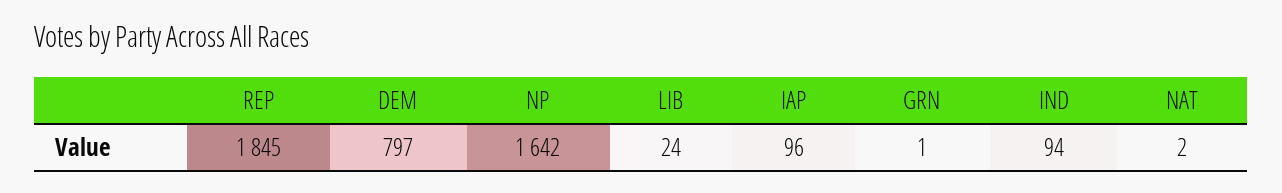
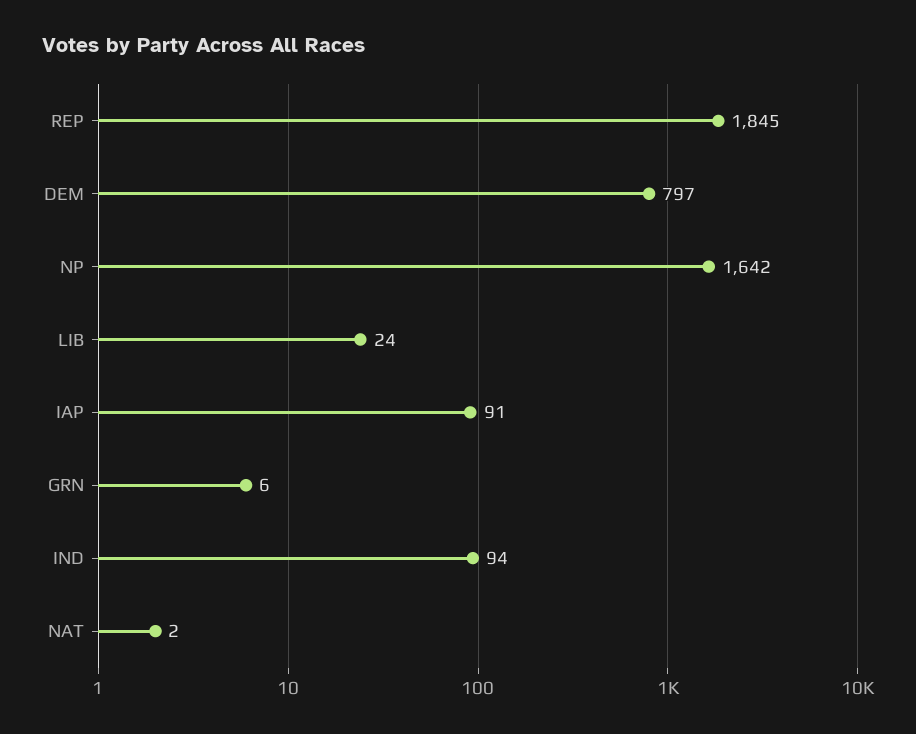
  {
    "REP": 1845,
    "DEM": 797,
    "NP": 1642,
    "LIB": 24,
-   "IAP": 96,
+   "IAP": 91,
-   "GRN": 1,
+   "GRN": 6,
    "IND": 94,
    "NAT": 2
  }

